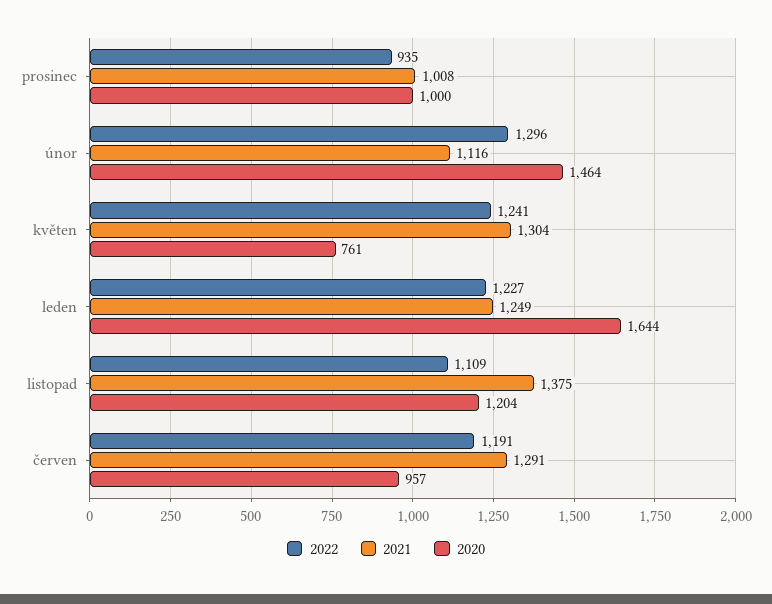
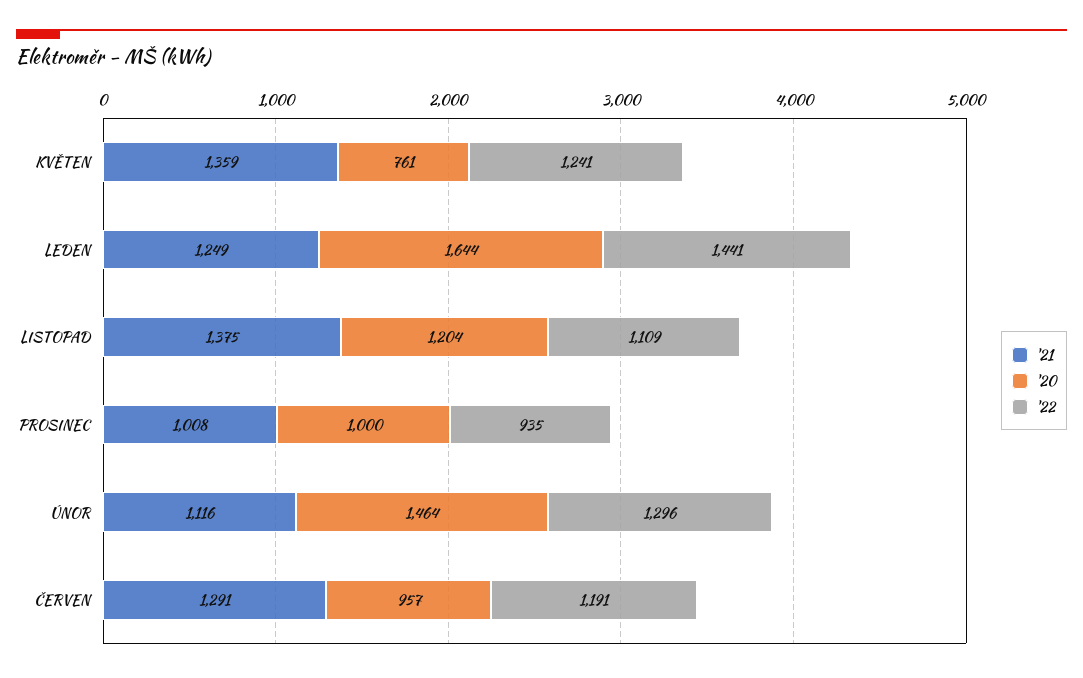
  {
    "2022": {
      "prosinec": 935,
      "únor": 1296,
      "květen": 1241,
-     "leden": 1227,
+     "leden": 1441,
      "listopad": 1109,
      "červen": 1191
    },
    "2021": {
      "prosinec": 1008,
      "únor": 1116,
-     "květen": 1304,
+     "květen": 1359,
      "leden": 1249,
      "listopad": 1375,
      "červen": 1291
    },
    "2020": {
      "prosinec": 1000,
      "únor": 1464,
      "květen": 761,
      "leden": 1644,
      "listopad": 1204,
      "červen": 957
    }
  }

